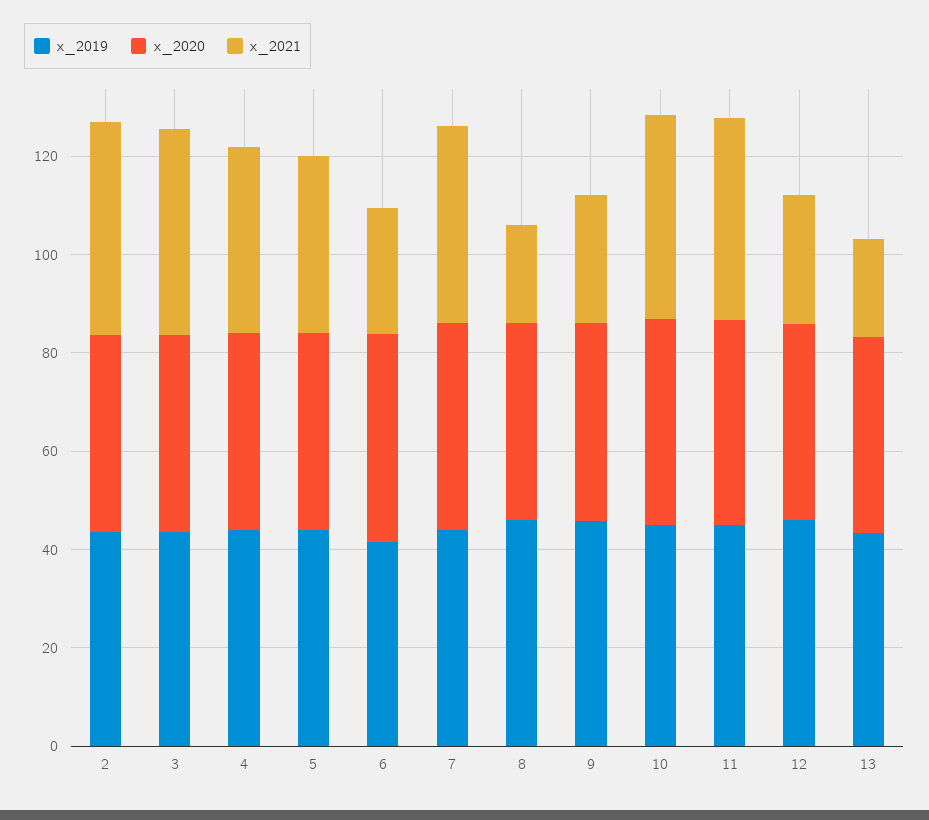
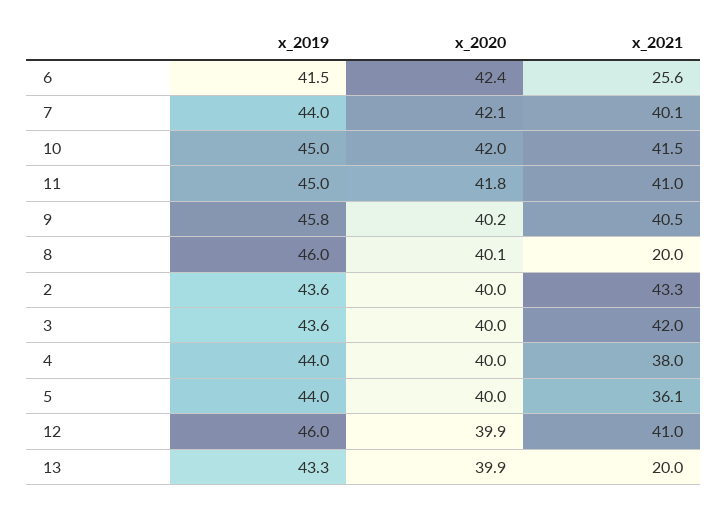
  {
    "x_2019": {
      "2": 43.6,
      "3": 43.6,
      "4": 44,
      "5": 44,
      "6": 41.5,
      "7": 44,
      "8": 46,
      "9": 45.8,
      "10": 45,
      "11": 45,
      "12": 46,
      "13": 43.3
    },
    "x_2020": {
      "2": 40,
      "3": 40,
      "4": 40,
      "5": 40,
      "6": 42.4,
      "7": 42.1,
      "8": 40.1,
      "9": 40.2,
      "10": 42,
      "11": 41.8,
      "12": 39.9,
      "13": 39.9
    },
    "x_2021": {
      "2": 43.3,
      "3": 42,
      "4": 38,
      "5": 36.1,
      "6": 25.6,
      "7": 40.1,
      "8": 20,
-     "9": 25,
+     "9": 40.5,
      "10": 41.5,
      "11": 41,
-     "12": 25,
+     "12": 41,
      "13": 20
    }
  }

